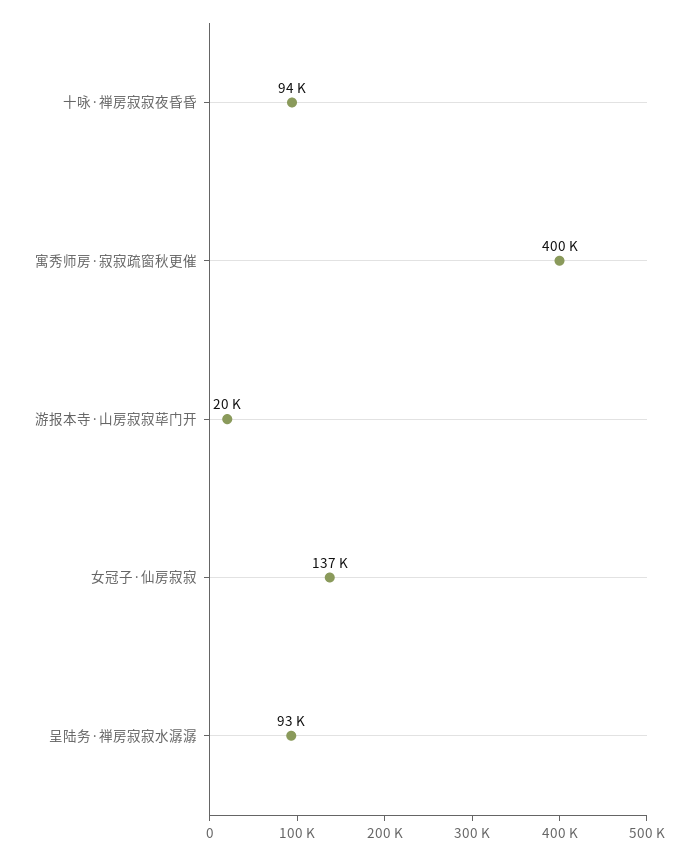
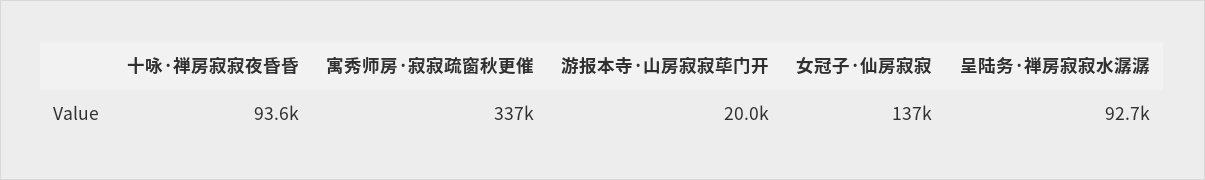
  {
    "十咏·禅房寂寂夜昏昏": 93600,
-   "寓秀师房·寂寂疏窗秋更催": 400000,
+   "寓秀师房·寂寂疏窗秋更催": 337000,
    "游报本寺·山房寂寂荜门开": 20000,
    "女冠子·仙房寂寂": 137000,
    "呈陆务·禅房寂寂水潺潺": 92700
  }

